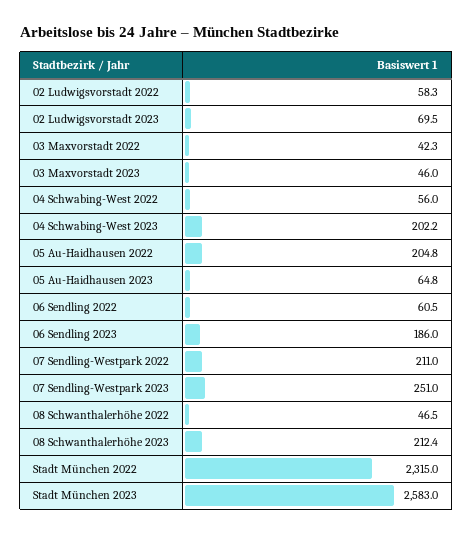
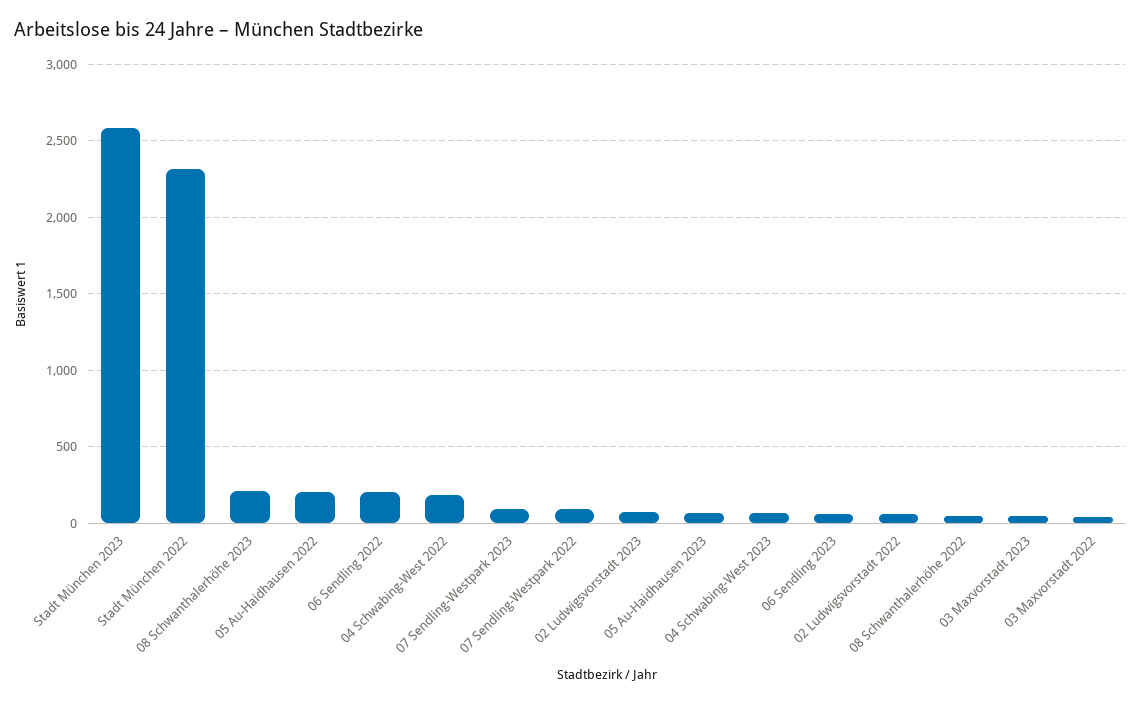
  {
    "02 Ludwigsvorstadt 2022": 58.3,
    "02 Ludwigsvorstadt 2023": 69.5,
    "03 Maxvorstadt 2022": 42.3,
    "03 Maxvorstadt 2023": 46,
-   "04 Schwabing-West 2022": 56,
+   "04 Schwabing-West 2022": 200,
-   "04 Schwabing-West 2023": 202.2,
+   "04 Schwabing-West 2023": 50,
    "05 Au-Haidhausen 2022": 204.8,
    "05 Au-Haidhausen 2023": 64.8,
-   "06 Sendling 2022": 60.5,
+   "06 Sendling 2022": 200,
-   "06 Sendling 2023": 186,
+   "06 Sendling 2023": 50,
-   "07 Sendling-Westpark 2022": 211,
+   "07 Sendling-Westpark 2022": 100,
-   "07 Sendling-Westpark 2023": 251,
+   "07 Sendling-Westpark 2023": 100,
    "08 Schwanthalerhöhe 2022": 46.5,
    "08 Schwanthalerhöhe 2023": 212.4,
    "Stadt München 2022": 2315,
    "Stadt München 2023": 2583
  }

